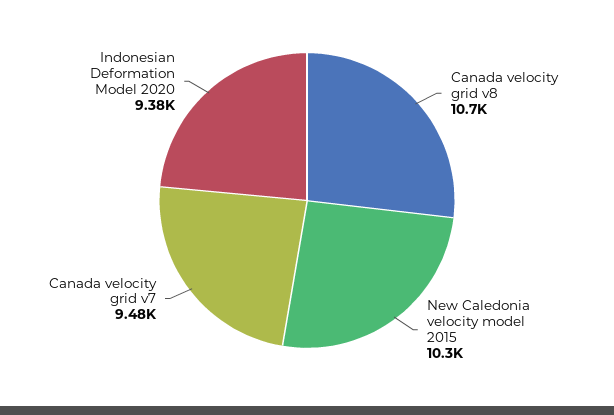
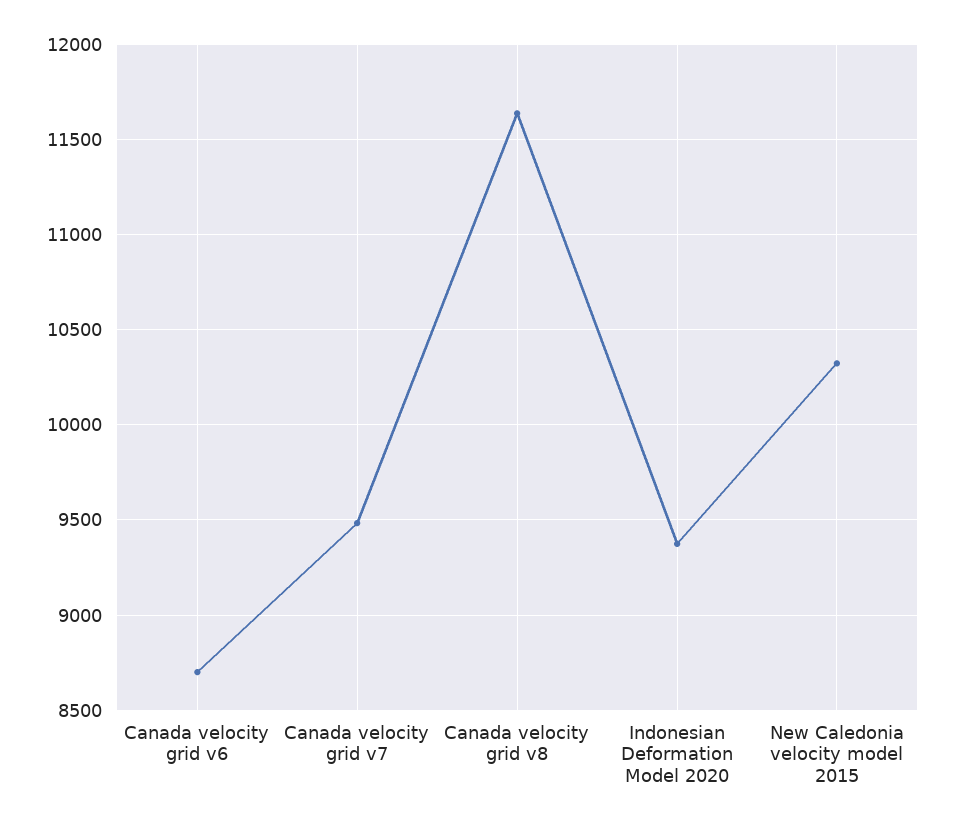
  {
-   "Canada velocity grid v8": 10700,
+   "Canada velocity grid v8": 11650,
    "New Caledonia velocity model 2015": 10300,
    "Canada velocity grid v7": 9480,
-   "Indonesian Deformation Model 2020": 9380
+   "Indonesian Deformation Model 2020": 9380,
+   "Canada velocity grid v6": 8700
  }

